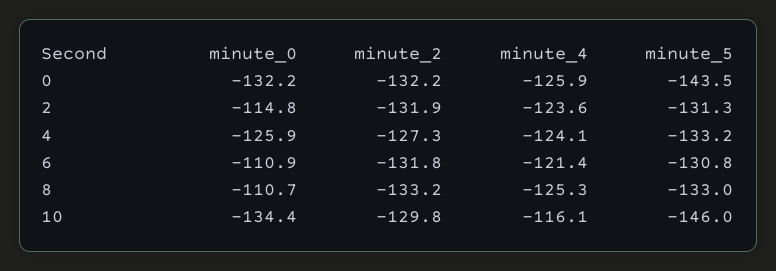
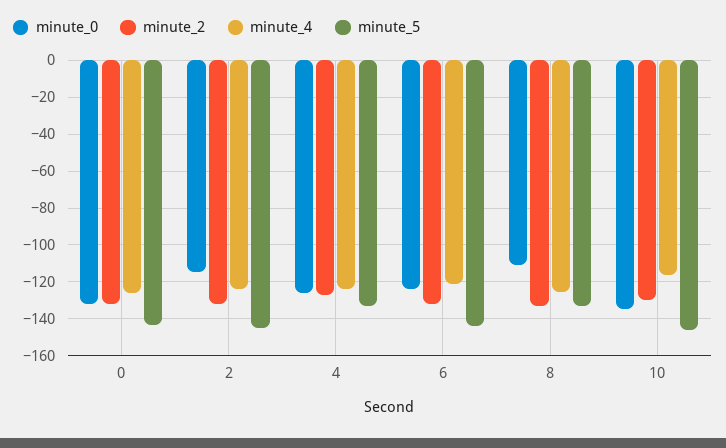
  {
    "minute_0": {
      "0": -132.2,
      "2": -114.8,
      "4": -125.9,
-     "6": -110.9,
+     "6": -125,
      "8": -110.7,
      "10": -134.4
    },
    "minute_2": {
      "0": -132.2,
      "2": -131.9,
      "4": -127.3,
      "6": -131.8,
      "8": -133.2,
      "10": -129.8
    },
    "minute_4": {
      "0": -125.9,
      "2": -123.6,
      "4": -124.1,
      "6": -121.4,
      "8": -125.3,
      "10": -116.1
    },
    "minute_5": {
      "0": -143.5,
-     "2": -131.3,
+     "2": -145,
      "4": -133.2,
-     "6": -130.8,
+     "6": -145,
      "8": -133,
      "10": -146
    }
  }

